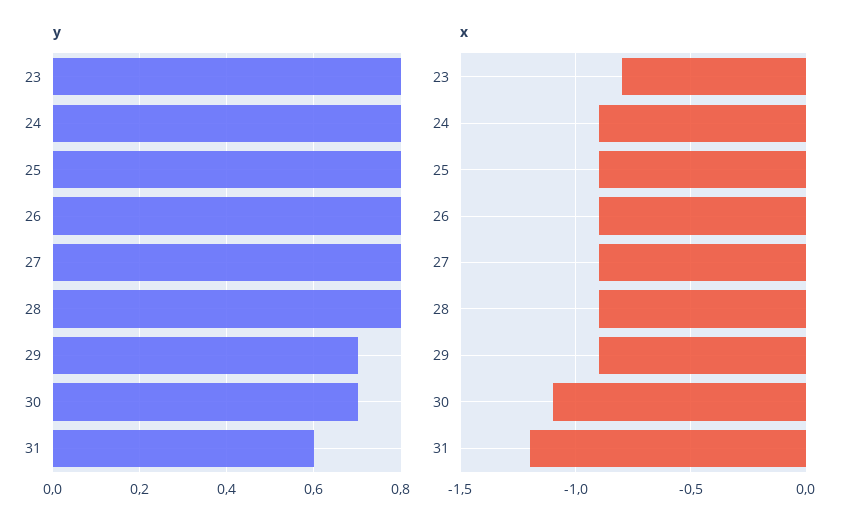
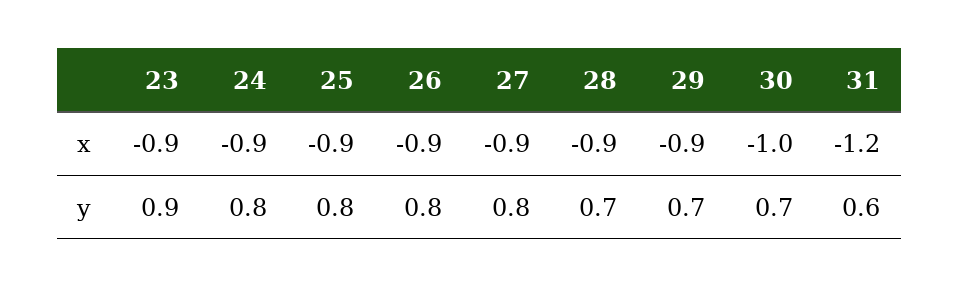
  {
    "y": {
-     "23": 0.8,
+     "23": 0.9,
      "24": 0.8,
      "25": 0.8,
      "26": 0.8,
      "27": 0.8,
-     "28": 0.8,
+     "28": 0.7,
      "29": 0.7,
      "30": 0.7,
      "31": 0.6
    },
    "x": {
-     "23": -0.8,
+     "23": -0.9,
      "24": -0.9,
      "25": -0.9,
      "26": -0.9,
      "27": -0.9,
      "28": -0.9,
      "29": -0.9,
-     "30": -1.1,
+     "30": -1,
      "31": -1.2
    }
  }

